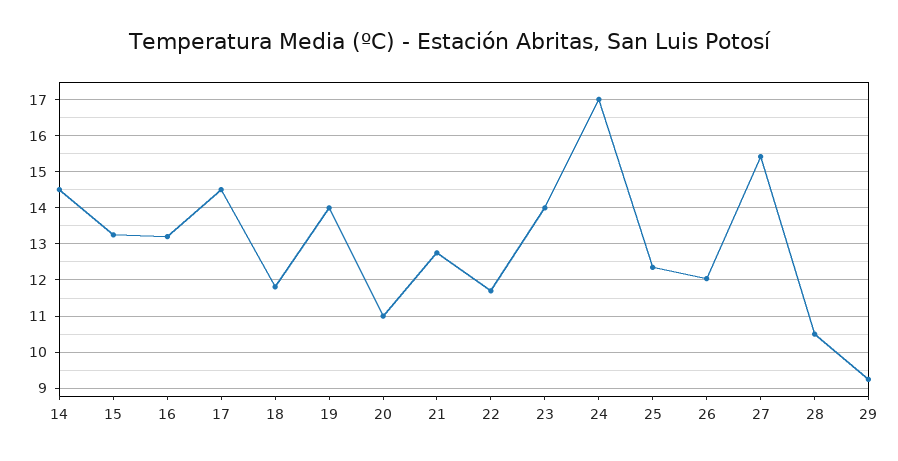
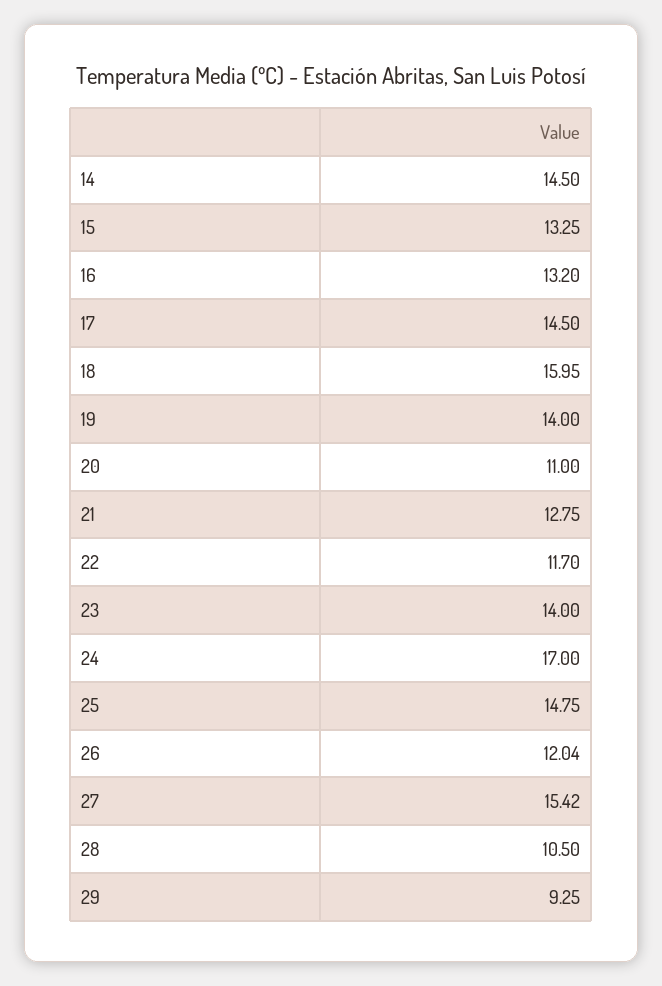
  {
    "14": 14.5,
    "15": 13.25,
    "16": 13.2,
    "17": 14.5,
-   "18": 11.8,
+   "18": 15.95,
    "19": 14,
    "20": 11,
    "21": 12.75,
    "22": 11.7,
    "23": 14,
    "24": 17,
-   "25": 12.4,
+   "25": 14.75,
    "26": 12.04,
    "27": 15.42,
    "28": 10.5,
    "29": 9.25
  }

